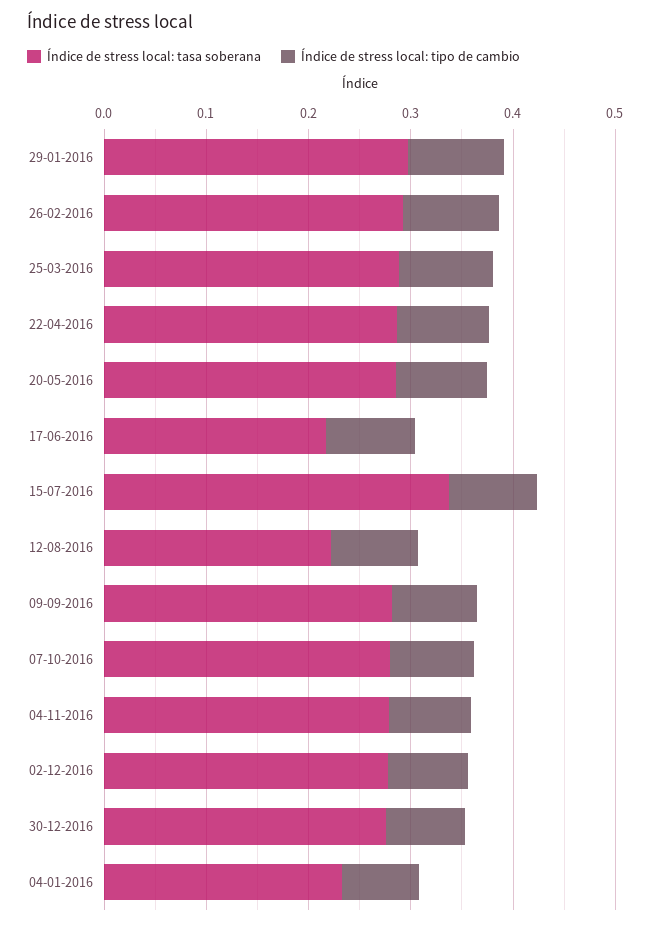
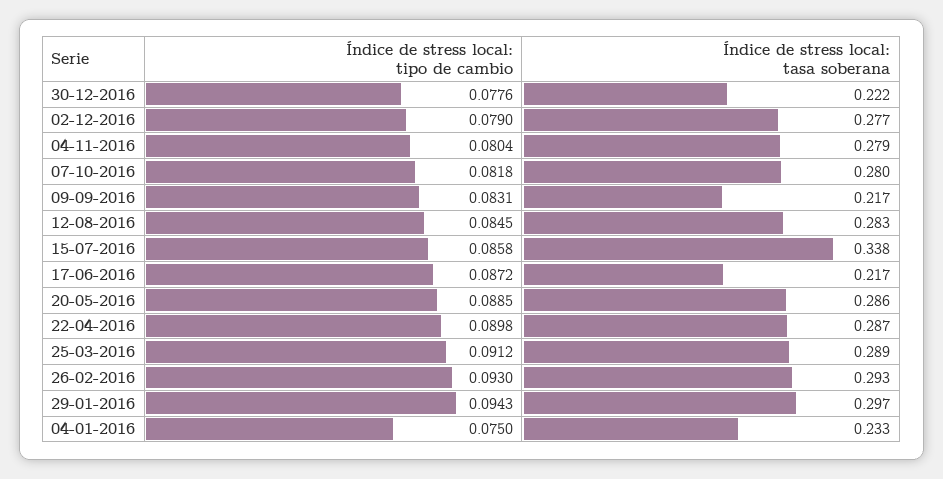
  {
    "Índice de stress local: tasa soberana": {
      "29-01-2016": 0.297,
      "26-02-2016": 0.293,
      "25-03-2016": 0.289,
      "22-04-2016": 0.287,
      "20-05-2016": 0.286,
      "17-06-2016": 0.217,
      "15-07-2016": 0.338,
-     "12-08-2016": 0.22,
+     "12-08-2016": 0.283,
-     "09-09-2016": 0.28,
+     "09-09-2016": 0.217,
      "07-10-2016": 0.28,
      "04-11-2016": 0.279,
      "02-12-2016": 0.277,
-     "30-12-2016": 0.28,
+     "30-12-2016": 0.222,
      "04-01-2016": 0.233
    },
    "Índice de stress local: tipo de cambio": {
      "29-01-2016": 0.0943,
      "26-02-2016": 0.093,
      "25-03-2016": 0.0912,
      "22-04-2016": 0.0898,
      "20-05-2016": 0.0885,
      "17-06-2016": 0.0872,
      "15-07-2016": 0.0858,
      "12-08-2016": 0.0845,
      "09-09-2016": 0.0831,
      "07-10-2016": 0.0818,
      "04-11-2016": 0.0804,
      "02-12-2016": 0.079,
      "30-12-2016": 0.0776,
      "04-01-2016": 0.075
    }
  }

